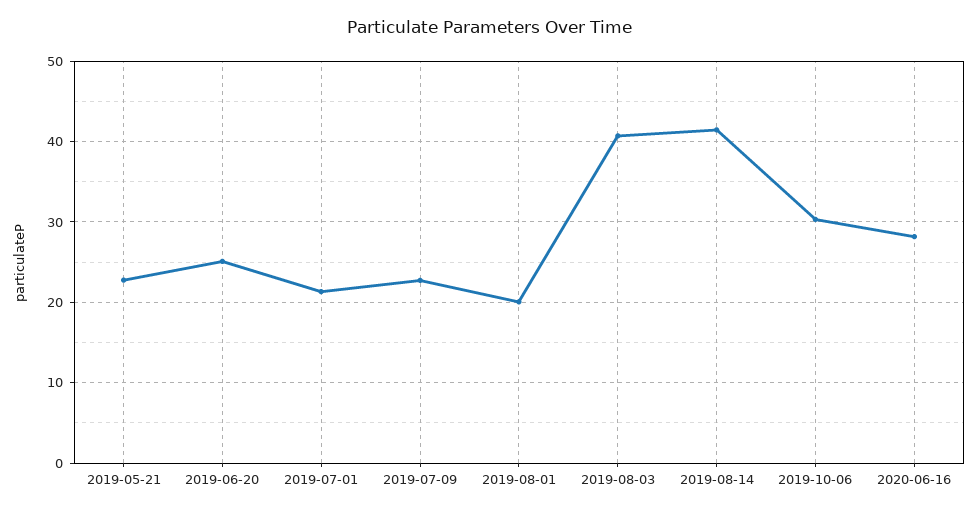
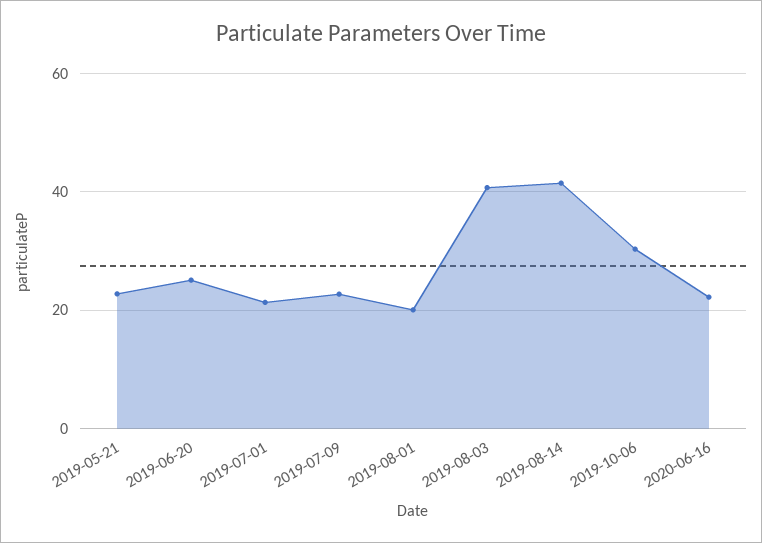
  {
    "2019-05-21": 23,
    "2019-06-20": 25,
    "2019-07-01": 21,
    "2019-07-09": 23,
    "2019-08-01": 20,
    "2019-08-03": 41,
    "2019-08-14": 41,
    "2019-10-06": 30,
-   "2020-06-16": 28
+   "2020-06-16": 22
  }

